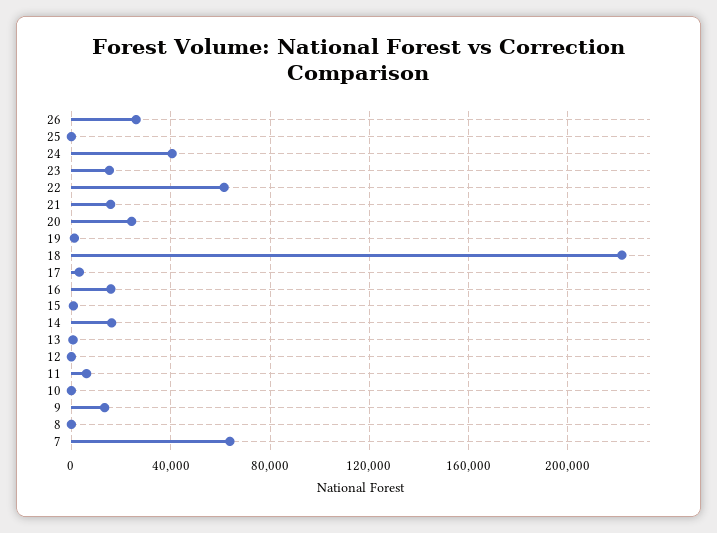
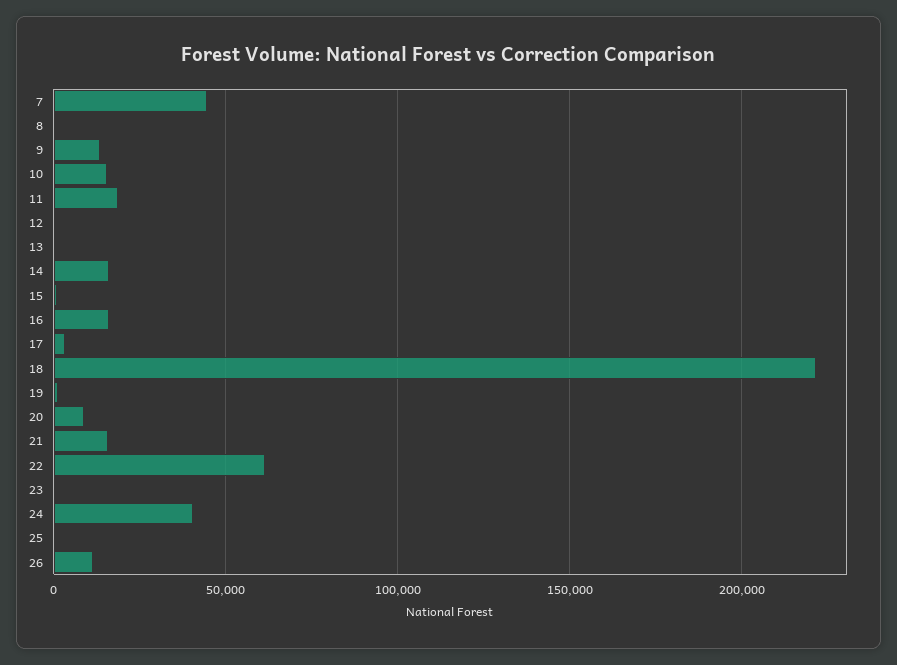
  {
-   "26": 25000,
+   "26": 10000,
    "25": 0,
    "24": 40000,
-   "23": 15000,
+   "23": 0,
    "22": 60000,
    "21": 15000,
-   "20": 25000,
+   "20": 10000,
    "19": 0,
    "18": 220000,
    "17": 5000,
    "16": 15000,
    "15": 0,
    "14": 15000,
    "13": 0,
    "12": 0,
-   "11": 5000,
+   "11": 20000,
-   "10": 0,
+   "10": 15000,
    "9": 15000,
    "8": 0,
-   "7": 65000
+   "7": 45000
  }

